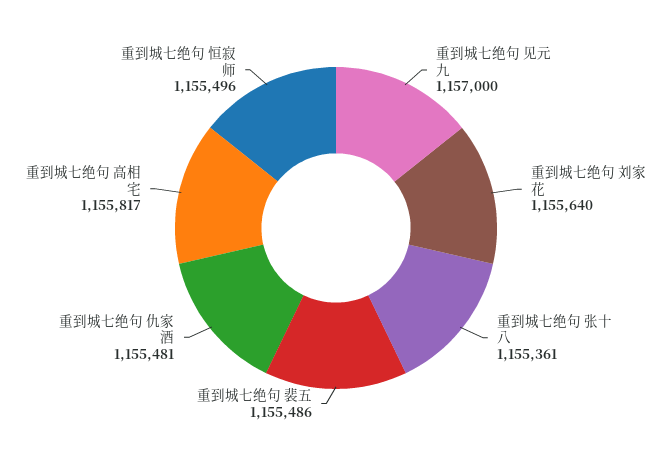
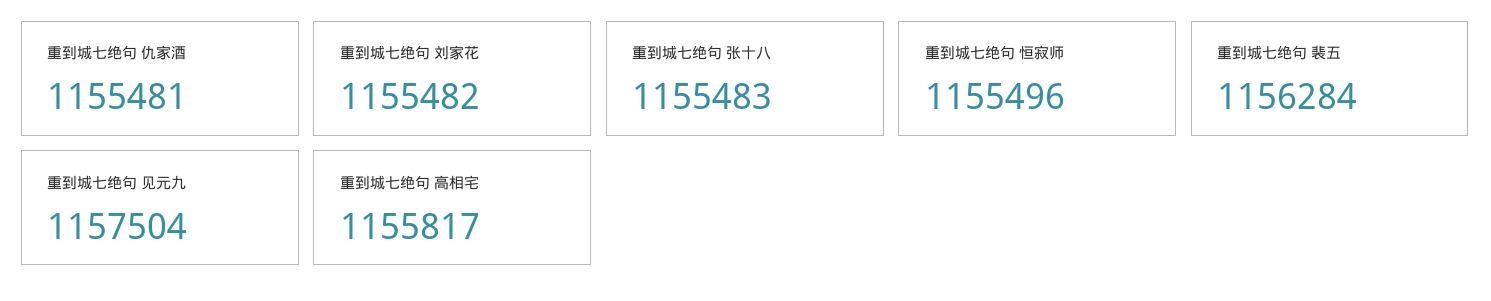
  {
-   "重到城七绝句 见元九": 1157000,
+   "重到城七绝句 见元九": 1157504,
-   "重到城七绝句 刘家花": 1155640,
+   "重到城七绝句 刘家花": 1155482,
-   "重到城七绝句 张十八": 1155361,
+   "重到城七绝句 张十八": 1155483,
-   "重到城七绝句 裴五": 1155486,
+   "重到城七绝句 裴五": 1156284,
    "重到城七绝句 仇家酒": 1155481,
    "重到城七绝句 高相宅": 1155817,
    "重到城七绝句 恒寂师": 1155496
  }

